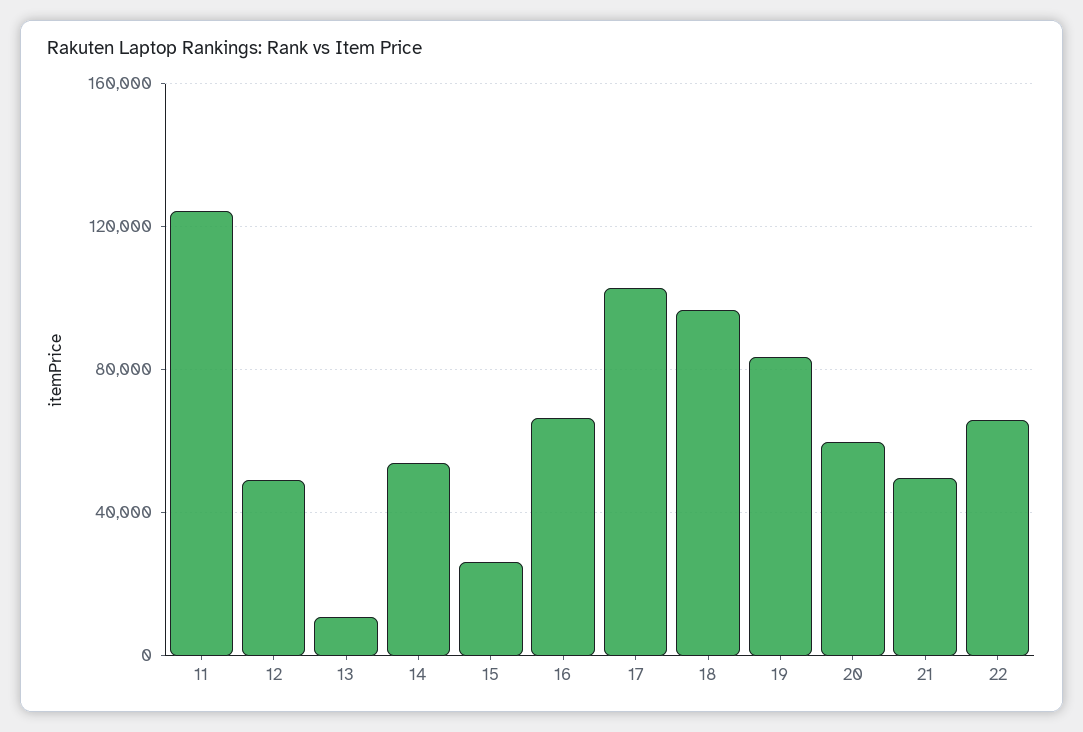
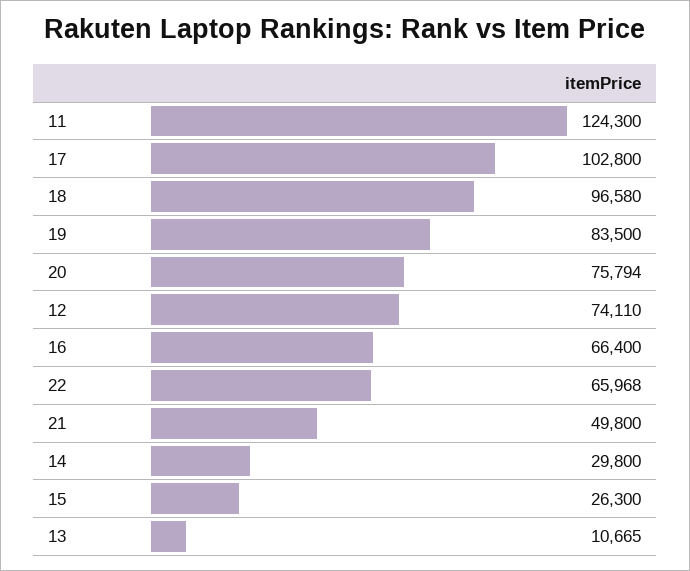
  {
    "11": 124300,
-   "12": 50000,
+   "12": 74110,
    "13": 10665,
-   "14": 55000,
+   "14": 29800,
    "15": 26300,
    "16": 66400,
    "17": 102800,
    "18": 96580,
    "19": 83500,
-   "20": 60000,
+   "20": 75794,
    "21": 49800,
    "22": 65968
  }

